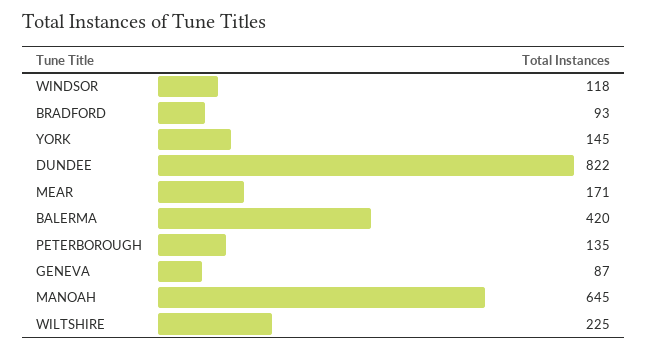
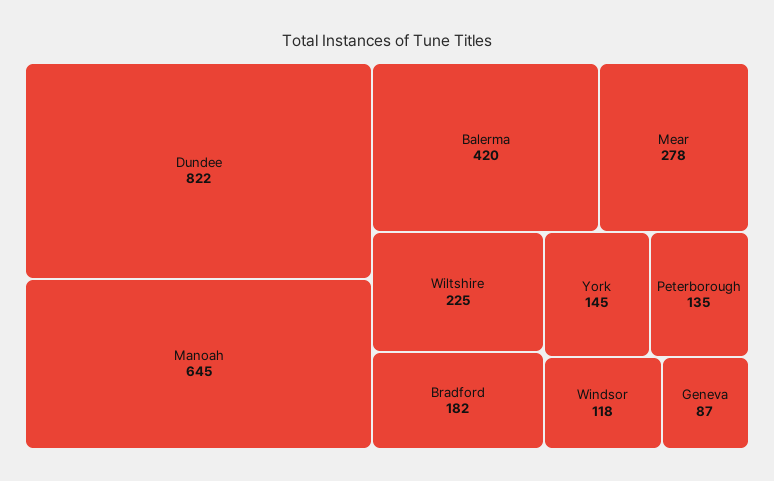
  {
    "WINDSOR": 118,
-   "BRADFORD": 93,
+   "BRADFORD": 182,
    "YORK": 145,
    "DUNDEE": 822,
-   "MEAR": 171,
+   "MEAR": 278,
    "BALERMA": 420,
    "PETERBOROUGH": 135,
    "GENEVA": 87,
    "MANOAH": 645,
    "WILTSHIRE": 225
  }

